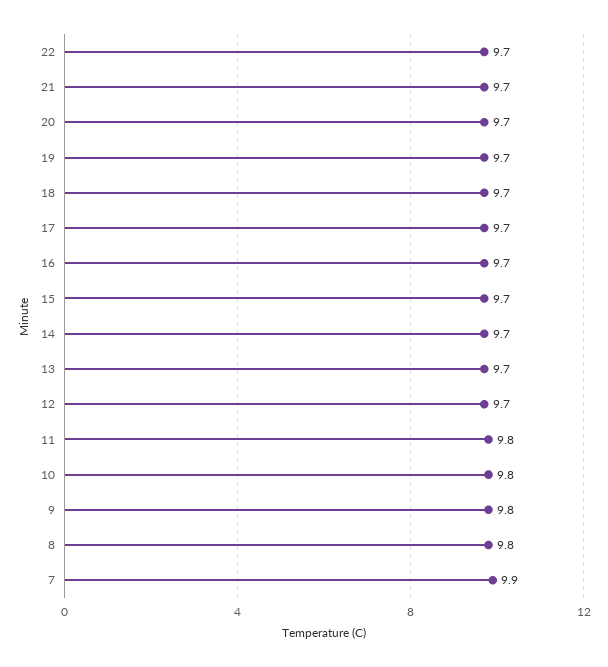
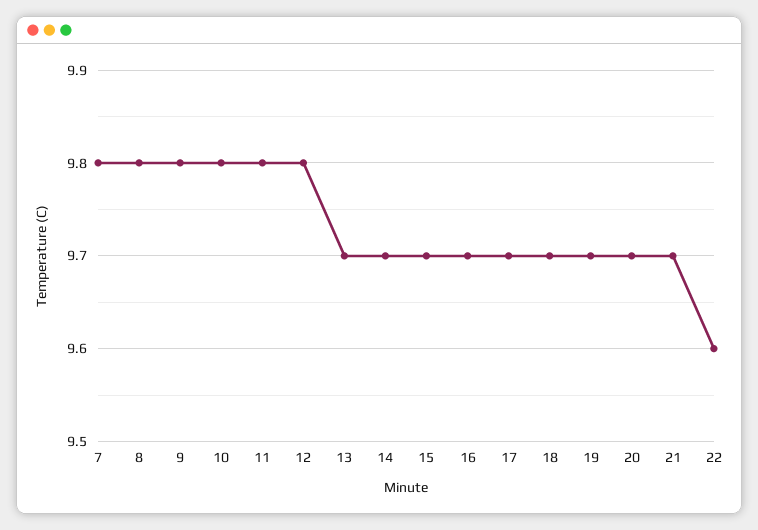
  {
-   "22": 9.7,
+   "22": 9.6,
    "21": 9.7,
    "20": 9.7,
    "19": 9.7,
    "18": 9.7,
    "17": 9.7,
    "16": 9.7,
    "15": 9.7,
    "14": 9.7,
    "13": 9.7,
-   "12": 9.7,
+   "12": 9.8,
    "11": 9.8,
    "10": 9.8,
    "9": 9.8,
    "8": 9.8,
-   "7": 9.9
+   "7": 9.8
  }

